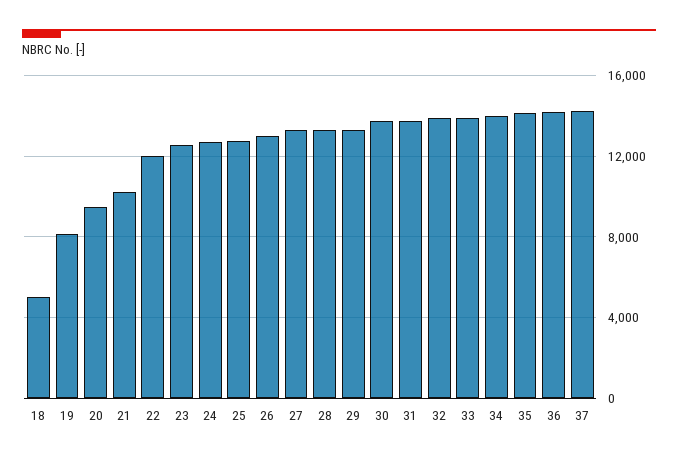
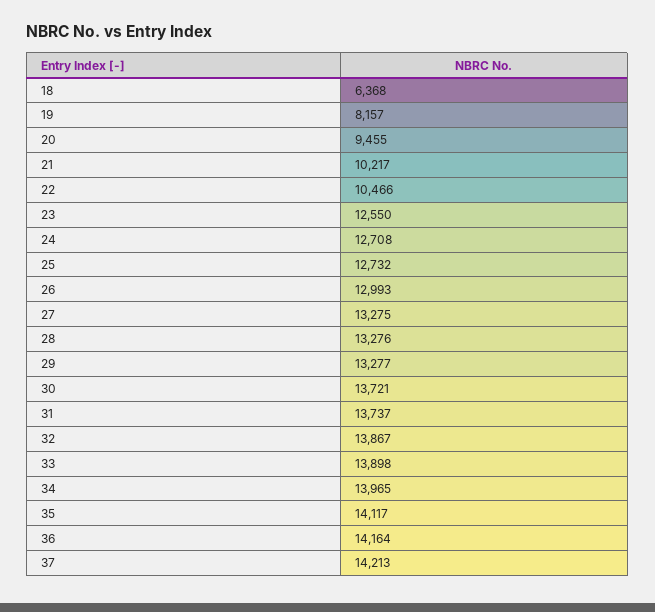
  {
-   "18": 5000,
+   "18": 6368,
    "19": 8157,
    "20": 9455,
    "21": 10217,
-   "22": 12000,
+   "22": 10466,
    "23": 12550,
    "24": 12708,
    "25": 12732,
    "26": 12993,
    "27": 13275,
    "28": 13276,
    "29": 13277,
    "30": 13721,
    "31": 13737,
    "32": 13867,
    "33": 13898,
    "34": 13965,
    "35": 14117,
    "36": 14164,
    "37": 14213
  }

